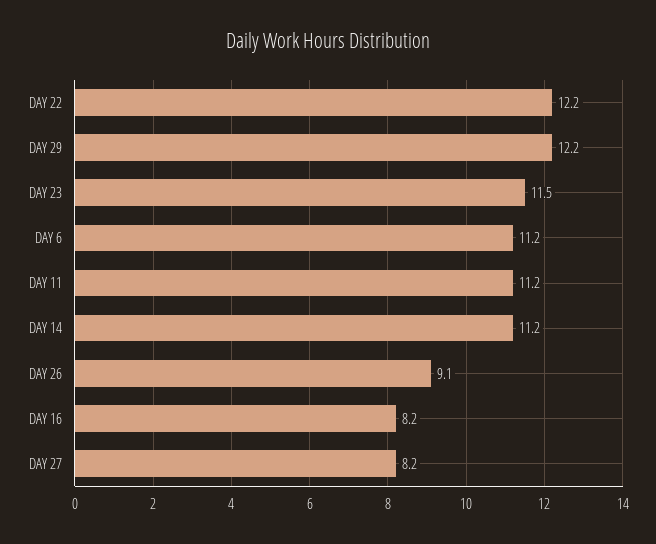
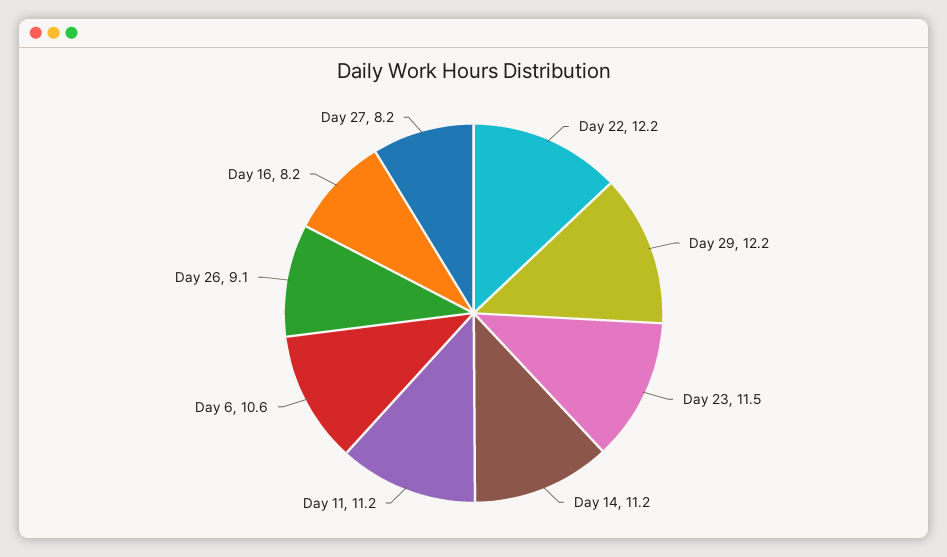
  {
    "DAY 22": 12.2,
    "DAY 29": 12.2,
    "DAY 23": 11.5,
-   "DAY 6": 11.2,
+   "DAY 6": 10.6,
    "DAY 11": 11.2,
    "DAY 14": 11.2,
    "DAY 26": 9.1,
    "DAY 16": 8.2,
    "DAY 27": 8.2
  }

